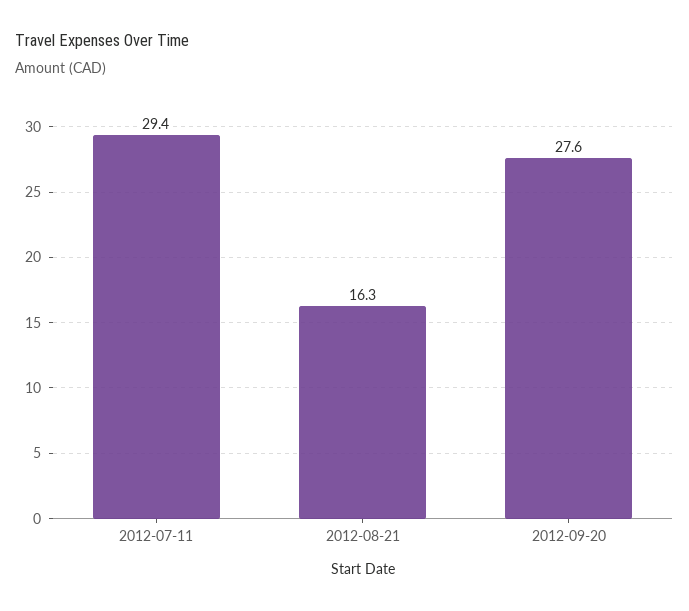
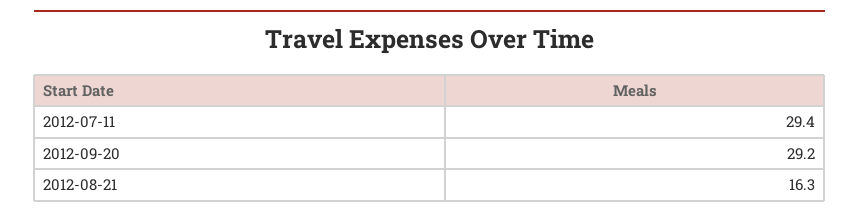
  {
    "2012-07-11": 29.4,
    "2012-08-21": 16.3,
-   "2012-09-20": 27.6
+   "2012-09-20": 29.2
  }

